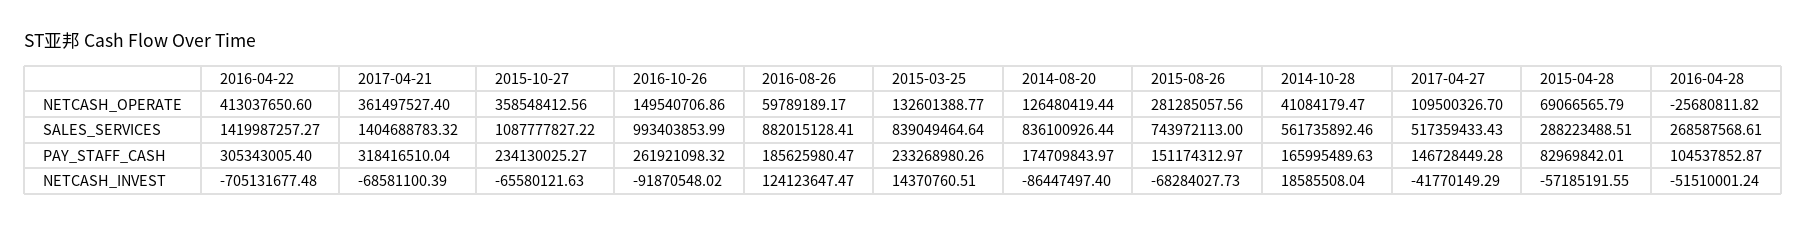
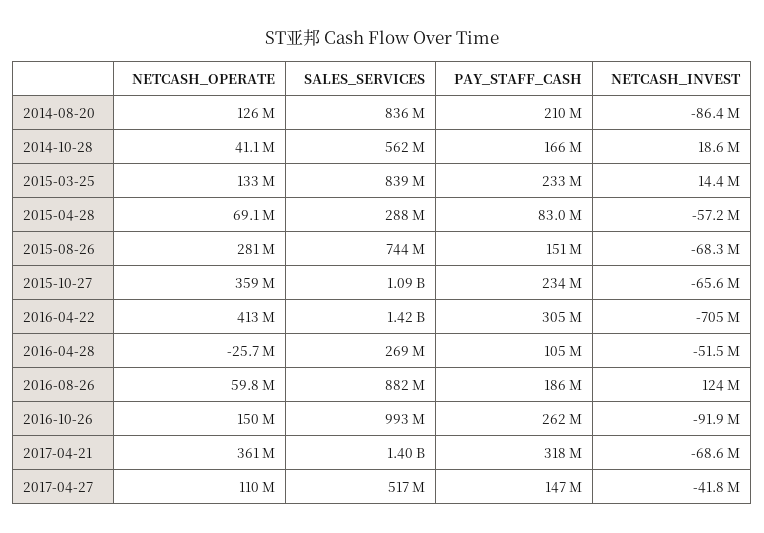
  {
    "2016-04-22": {
      "NETCASH_OPERATE": 413037650.6,
      "SALES_SERVICES": 1419987257.27,
      "PAY_STAFF_CASH": 305343005.4,
      "NETCASH_INVEST": -705131677.48
    },
    "2017-04-21": {
      "NETCASH_OPERATE": 361497527.4,
      "SALES_SERVICES": 1404688783.32,
      "PAY_STAFF_CASH": 318416510.04,
      "NETCASH_INVEST": -68581100.39
    },
    "2015-10-27": {
      "NETCASH_OPERATE": 358548412.56,
      "SALES_SERVICES": 1087777827.22,
      "PAY_STAFF_CASH": 234130025.27,
      "NETCASH_INVEST": -65580121.63
    },
    "2016-10-26": {
      "NETCASH_OPERATE": 149540706.86,
      "SALES_SERVICES": 993403853.99,
      "PAY_STAFF_CASH": 261921098.32,
      "NETCASH_INVEST": -91870548.02
    },
    "2016-08-26": {
      "NETCASH_OPERATE": 59789189.17,
      "SALES_SERVICES": 882015128.41,
      "PAY_STAFF_CASH": 185625980.47,
      "NETCASH_INVEST": 124123647.47
    },
    "2015-03-25": {
      "NETCASH_OPERATE": 132601388.77,
      "SALES_SERVICES": 839049464.64,
      "PAY_STAFF_CASH": 233268980.26,
      "NETCASH_INVEST": 14370760.51
    },
    "2014-08-20": {
      "NETCASH_OPERATE": 126480419.44,
      "SALES_SERVICES": 836100926.44,
-     "PAY_STAFF_CASH": 174709843.97,
+     "PAY_STAFF_CASH": 210000000,
      "NETCASH_INVEST": -86447497.4
    },
    "2015-08-26": {
      "NETCASH_OPERATE": 281285057.56,
      "SALES_SERVICES": 743972113,
      "PAY_STAFF_CASH": 151174312.97,
      "NETCASH_INVEST": -68284027.73
    },
    "2014-10-28": {
      "NETCASH_OPERATE": 41084179.47,
      "SALES_SERVICES": 561735892.46,
      "PAY_STAFF_CASH": 165995489.63,
      "NETCASH_INVEST": 18585508.04
    },
    "2017-04-27": {
      "NETCASH_OPERATE": 109500326.7,
      "SALES_SERVICES": 517359433.43,
      "PAY_STAFF_CASH": 146728449.28,
      "NETCASH_INVEST": -41770149.29
    },
    "2015-04-28": {
      "NETCASH_OPERATE": 69066565.79,
      "SALES_SERVICES": 288223488.51,
      "PAY_STAFF_CASH": 82969842.01,
      "NETCASH_INVEST": -57185191.55
    },
    "2016-04-28": {
      "NETCASH_OPERATE": -25680811.82,
      "SALES_SERVICES": 268587568.61,
      "PAY_STAFF_CASH": 104537852.87,
      "NETCASH_INVEST": -51510001.24
    }
  }

